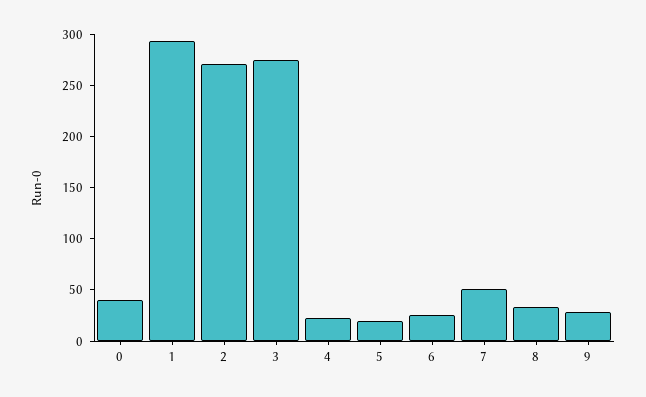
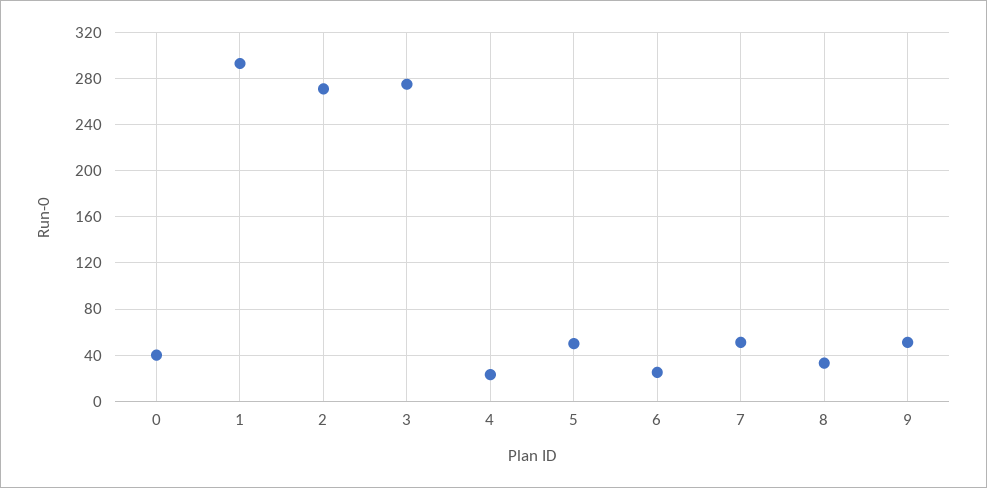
  {
    "0": 40,
    "1": 290,
    "2": 270,
    "3": 280,
    "4": 20,
-   "5": 20,
+   "5": 50,
    "6": 30,
    "7": 50,
    "8": 30,
-   "9": 30
+   "9": 50
  }

